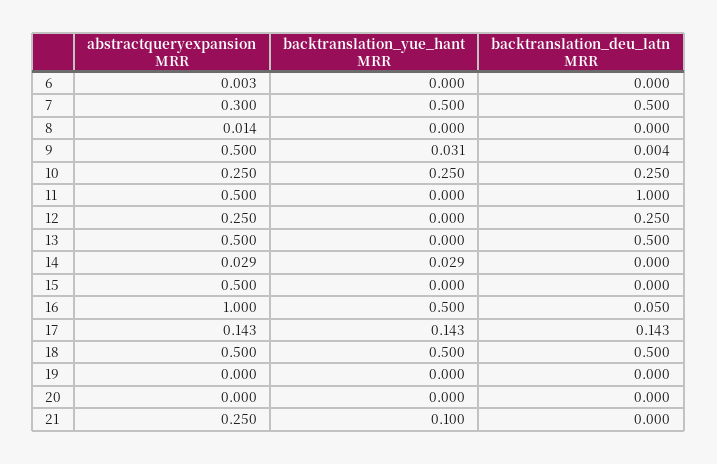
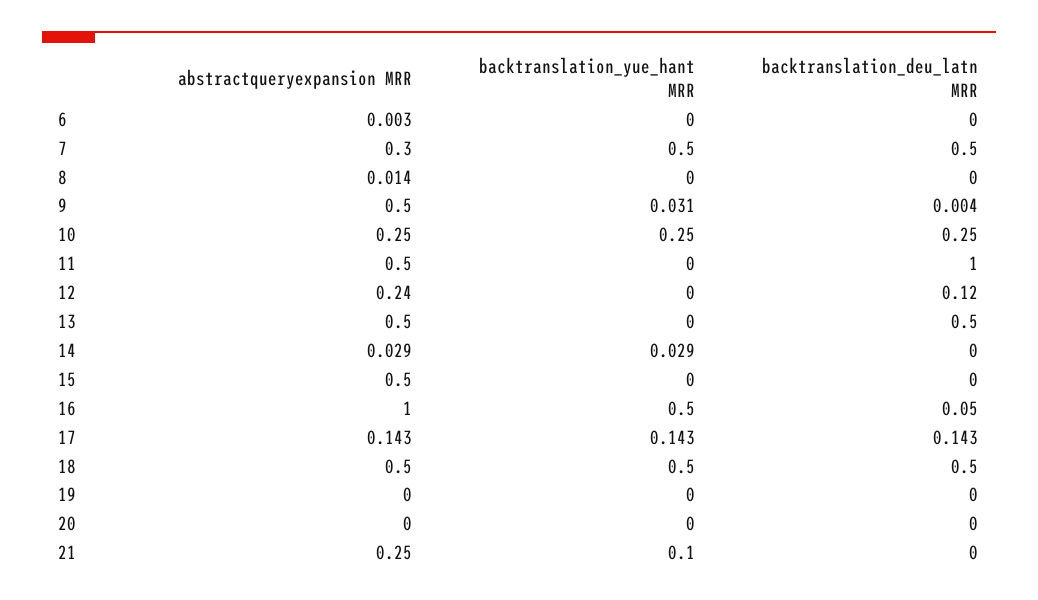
  {
    "abstractqueryexpansion MRR": {
      "6": 0.003,
      "7": 0.3,
      "8": 0.014,
      "9": 0.5,
      "10": 0.25,
      "11": 0.5,
-     "12": 0.25,
+     "12": 0.24,
      "13": 0.5,
      "14": 0.029,
      "15": 0.5,
      "16": 1,
      "17": 0.143,
      "18": 0.5,
      "19": 0,
      "20": 0,
      "21": 0.25
    },
    "backtranslation_yue_hant MRR": {
      "6": 0,
      "7": 0.5,
      "8": 0,
      "9": 0.031,
      "10": 0.25,
      "11": 0,
      "12": 0,
      "13": 0,
      "14": 0.029,
      "15": 0,
      "16": 0.5,
      "17": 0.143,
      "18": 0.5,
      "19": 0,
      "20": 0,
      "21": 0.1
    },
    "backtranslation_deu_latn MRR": {
      "6": 0,
      "7": 0.5,
      "8": 0,
      "9": 0.004,
      "10": 0.25,
      "11": 1,
-     "12": 0.25,
+     "12": 0.12,
      "13": 0.5,
      "14": 0,
      "15": 0,
      "16": 0.05,
      "17": 0.143,
      "18": 0.5,
      "19": 0,
      "20": 0,
      "21": 0
    }
  }

